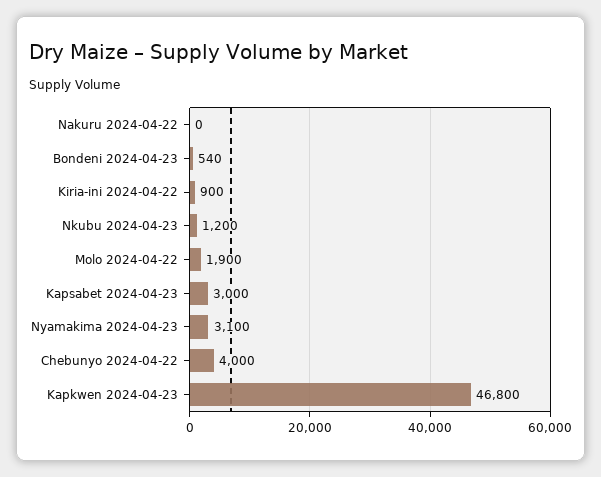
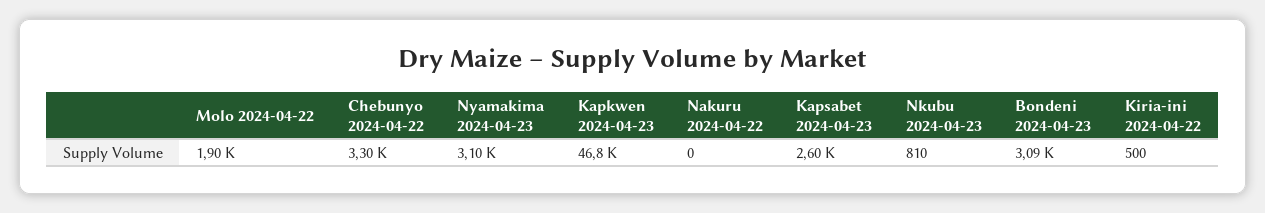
  {
    "Nakuru 2024-04-22": 0,
-   "Bondeni 2024-04-23": 540,
+   "Bondeni 2024-04-23": 3090,
-   "Kiria-ini 2024-04-22": 900,
+   "Kiria-ini 2024-04-22": 500,
-   "Nkubu 2024-04-23": 1200,
+   "Nkubu 2024-04-23": 810,
    "Molo 2024-04-22": 1900,
-   "Kapsabet 2024-04-23": 3000,
+   "Kapsabet 2024-04-23": 2600,
    "Nyamakima 2024-04-23": 3100,
-   "Chebunyo 2024-04-22": 4000,
+   "Chebunyo 2024-04-22": 3300,
    "Kapkwen 2024-04-23": 46800
  }

